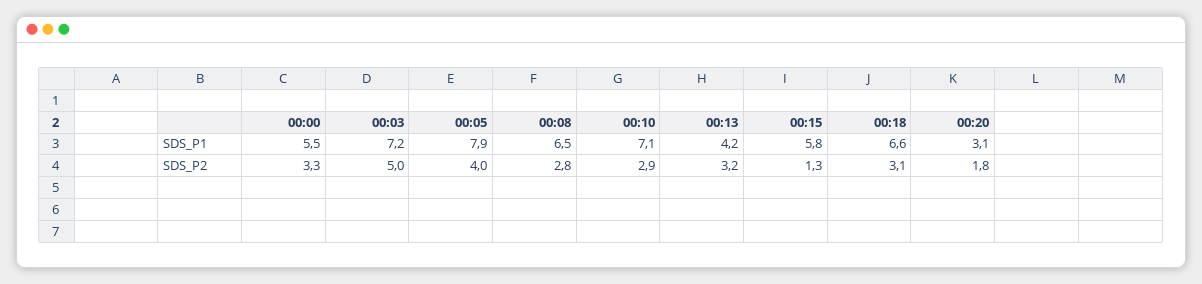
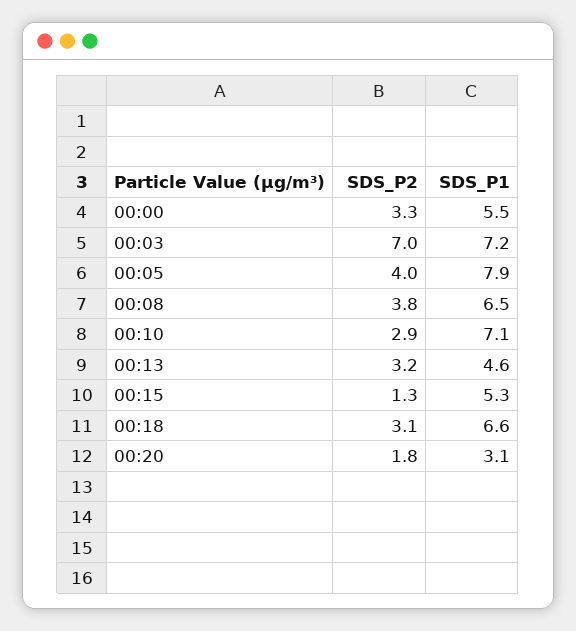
  {
    "00:00": {
      "SDS_P1": 5.5,
      "SDS_P2": 3.3
    },
    "00:03": {
      "SDS_P1": 7.2,
-     "SDS_P2": 5
+     "SDS_P2": 7
    },
    "00:05": {
      "SDS_P1": 7.9,
      "SDS_P2": 4
    },
    "00:08": {
      "SDS_P1": 6.5,
-     "SDS_P2": 2.8
+     "SDS_P2": 3.8
    },
    "00:10": {
      "SDS_P1": 7.1,
      "SDS_P2": 2.9
    },
    "00:13": {
-     "SDS_P1": 4.2,
+     "SDS_P1": 4.6,
      "SDS_P2": 3.2
    },
    "00:15": {
-     "SDS_P1": 5.8,
+     "SDS_P1": 5.3,
      "SDS_P2": 1.3
    },
    "00:18": {
      "SDS_P1": 6.6,
      "SDS_P2": 3.1
    },
    "00:20": {
      "SDS_P1": 3.1,
      "SDS_P2": 1.8
    }
  }

